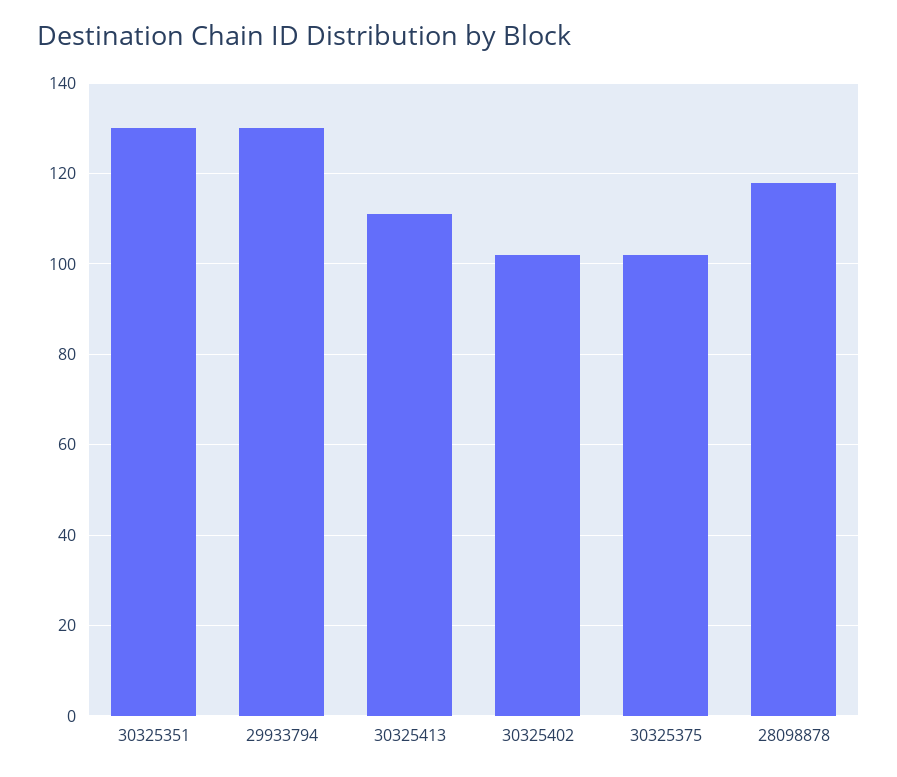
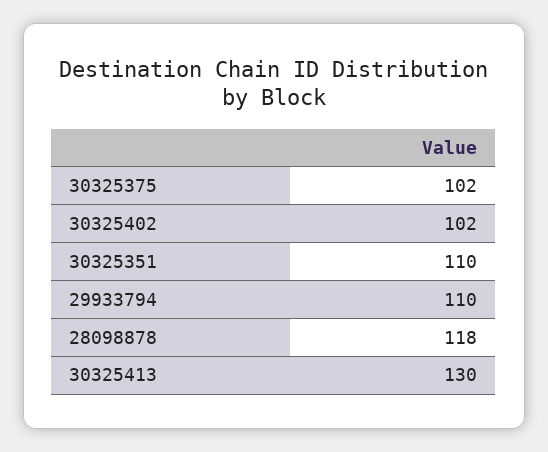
  {
-   "30325351": 130,
+   "30325351": 110,
-   "29933794": 130,
+   "29933794": 110,
-   "30325413": 110,
+   "30325413": 130,
    "30325402": 102,
    "30325375": 102,
    "28098878": 118
  }

